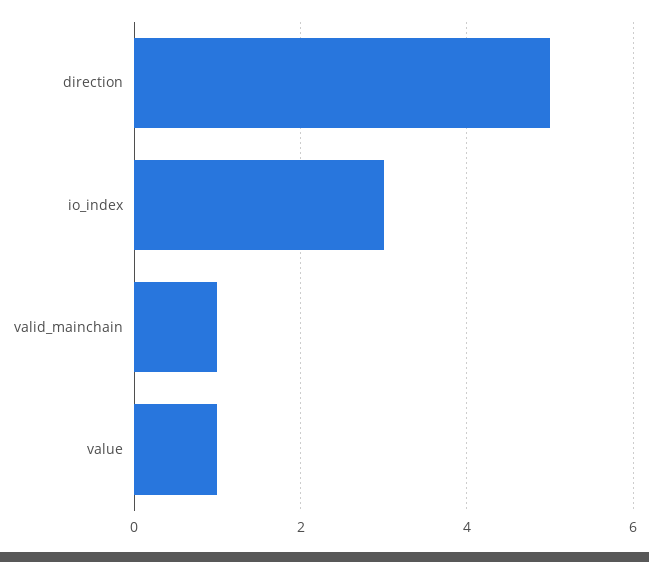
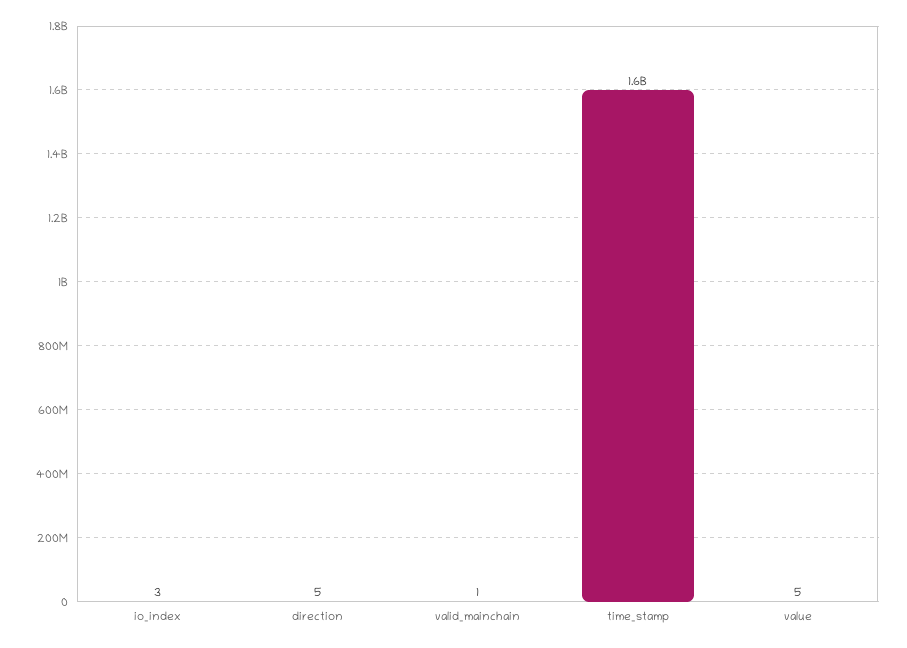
  {
    "direction": 5,
    "io_index": 3,
    "valid_mainchain": 1,
-   "value": 1
+   "value": 5,
+   "time_stamp": 1600000000
  }

